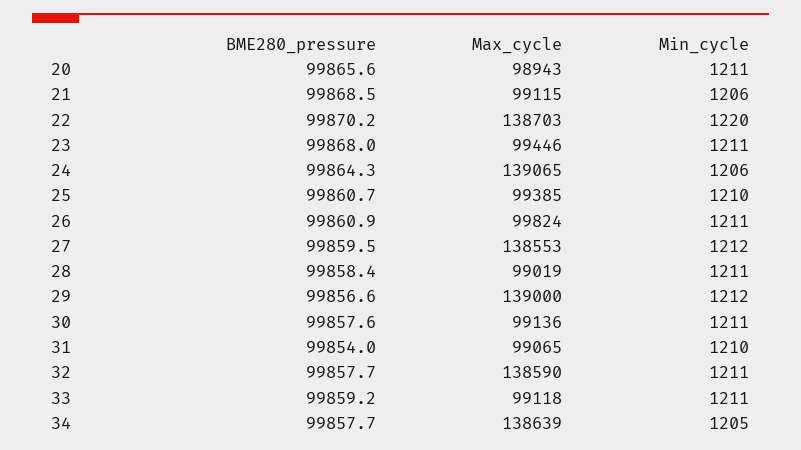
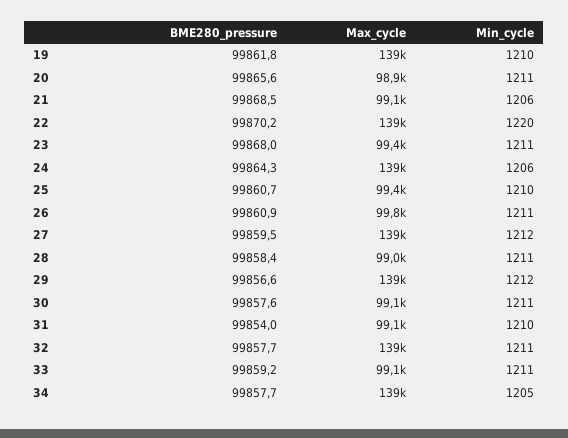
  {
    "BME280_pressure": {
      "20": 99865.6,
      "21": 99868.5,
      "22": 99870.2,
      "23": 99868,
      "24": 99864.3,
      "25": 99860.7,
      "26": 99860.9,
      "27": 99859.5,
      "28": 99858.4,
      "29": 99856.6,
      "30": 99857.6,
      "31": 99854,
      "32": 99857.7,
      "33": 99859.2,
-     "34": 99857.7
+     "34": 99857.7,
+     "19": 99861.8
    },
    "Max_cycle": {
      "20": 98943,
      "21": 99115,
      "22": 138703,
      "23": 99446,
      "24": 139065,
      "25": 99385,
      "26": 99824,
      "27": 138553,
      "28": 99019,
      "29": 139000,
      "30": 99136,
      "31": 99065,
      "32": 138590,
      "33": 99118,
-     "34": 138639
+     "34": 138639,
+     "19": 139000
    },
    "Min_cycle": {
      "20": 1211,
      "21": 1206,
      "22": 1220,
      "23": 1211,
      "24": 1206,
      "25": 1210,
      "26": 1211,
      "27": 1212,
      "28": 1211,
      "29": 1212,
      "30": 1211,
      "31": 1210,
      "32": 1211,
      "33": 1211,
-     "34": 1205
+     "34": 1205,
+     "19": 1210
    }
  }

